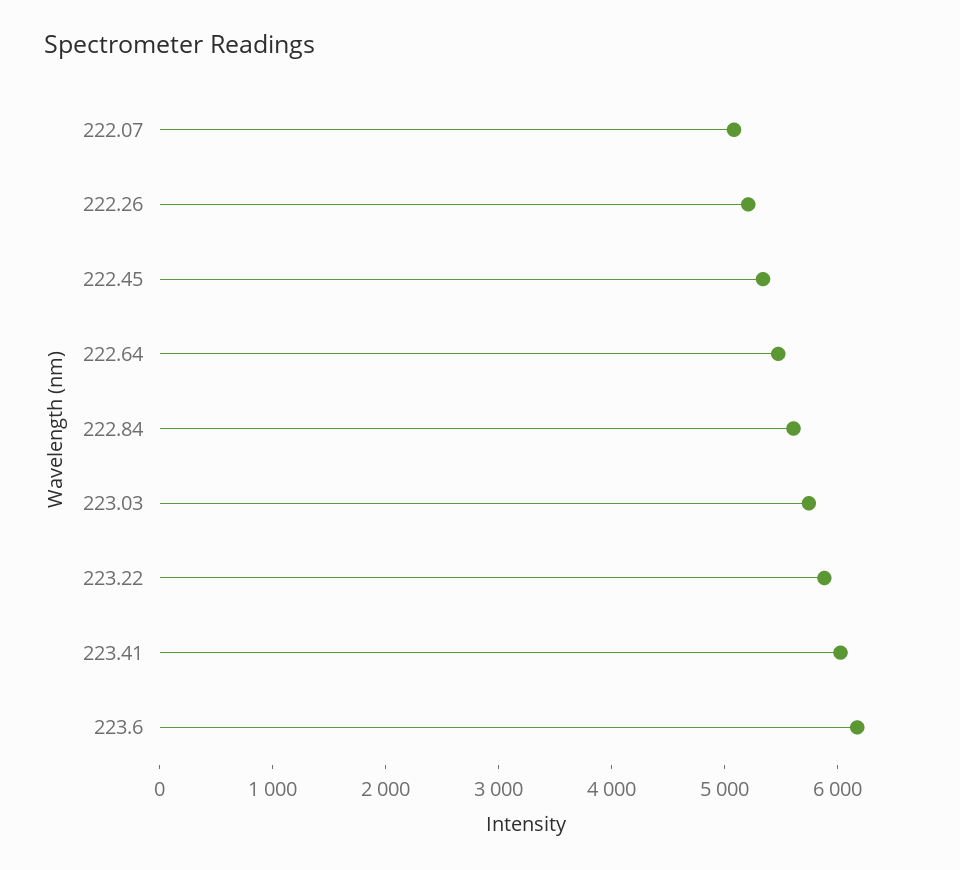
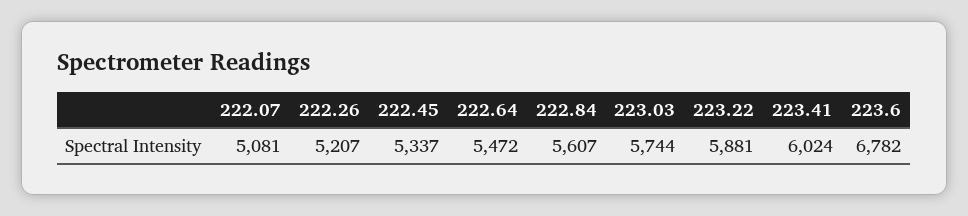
  {
    "222.07": 5081,
    "222.26": 5207,
    "222.45": 5337,
    "222.64": 5472,
    "222.84": 5607,
    "223.03": 5744,
    "223.22": 5881,
    "223.41": 6024,
-   "223.6": 6200
+   "223.6": 6782
  }

